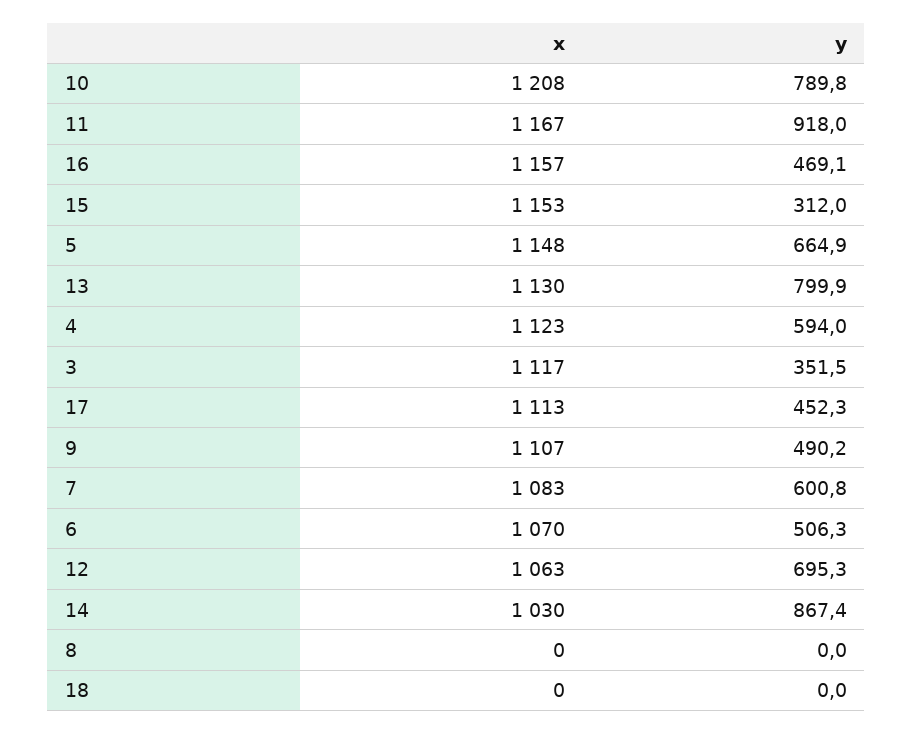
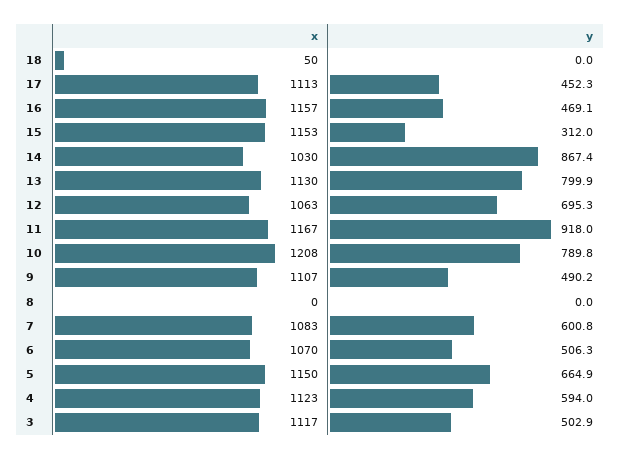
  {
    "x": {
      "10": 1208,
      "11": 1167,
      "16": 1157,
      "15": 1153,
-     "5": 1148,
+     "5": 1150,
      "13": 1130,
      "4": 1123,
      "3": 1117,
      "17": 1113,
      "9": 1107,
      "7": 1083,
      "6": 1070,
      "12": 1063,
      "14": 1030,
      "8": 0,
-     "18": 0
+     "18": 50
    },
    "y": {
      "10": 789.8,
      "11": 918,
      "16": 469.1,
      "15": 312,
      "5": 664.9,
      "13": 799.9,
      "4": 594,
-     "3": 351.5,
+     "3": 502.9,
      "17": 452.3,
      "9": 490.2,
      "7": 600.8,
      "6": 506.3,
      "12": 695.3,
      "14": 867.4,
      "8": 0,
      "18": 0
    }
  }

